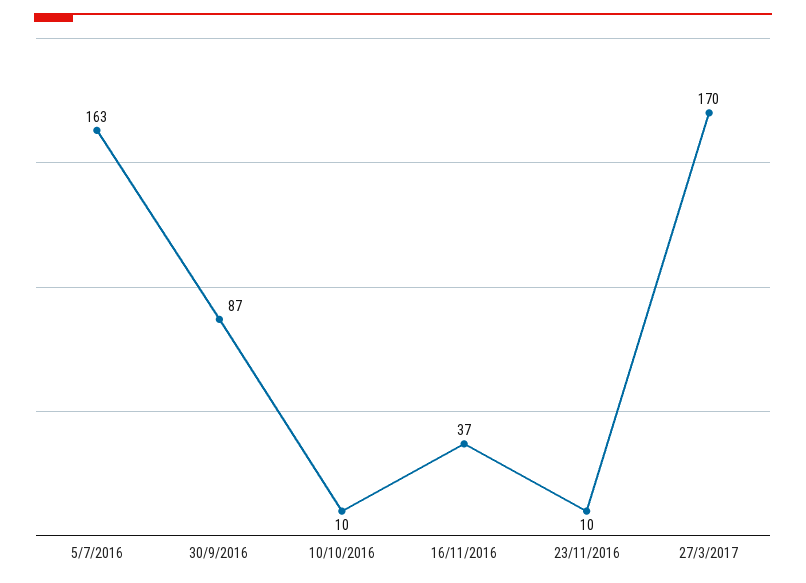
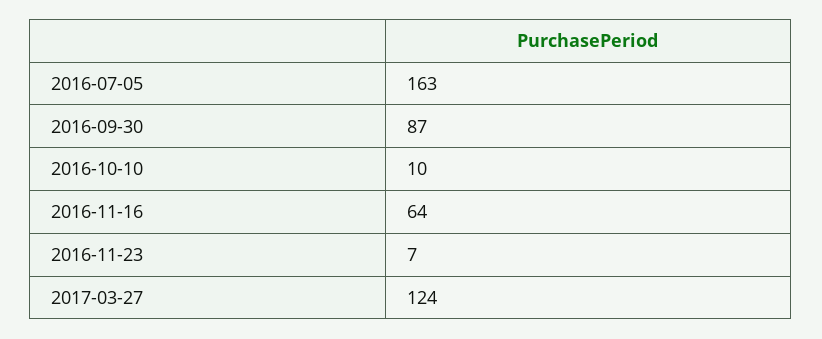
  {
    "5/7/2016": 163,
    "30/9/2016": 87,
    "10/10/2016": 10,
-   "16/11/2016": 37,
+   "16/11/2016": 64,
-   "23/11/2016": 10,
+   "23/11/2016": 7,
-   "27/3/2017": 170
+   "27/3/2017": 124
  }

